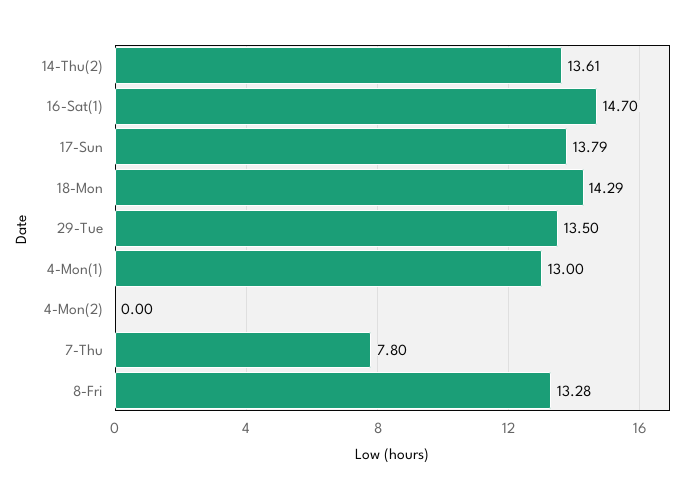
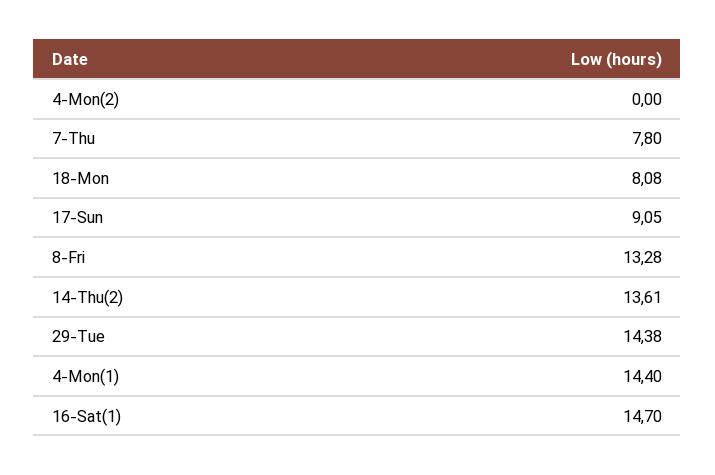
  {
    "14-Thu(2)": 13.61,
    "16-Sat(1)": 14.7,
-   "17-Sun": 13.79,
+   "17-Sun": 9.05,
-   "18-Mon": 14.29,
+   "18-Mon": 8.08,
-   "29-Tue": 13.5,
+   "29-Tue": 14.38,
-   "4-Mon(1)": 13,
+   "4-Mon(1)": 14.4,
    "4-Mon(2)": 0,
    "7-Thu": 7.8,
    "8-Fri": 13.28
  }

